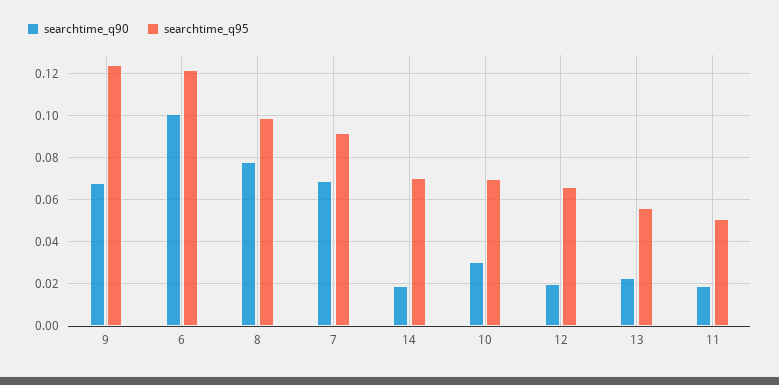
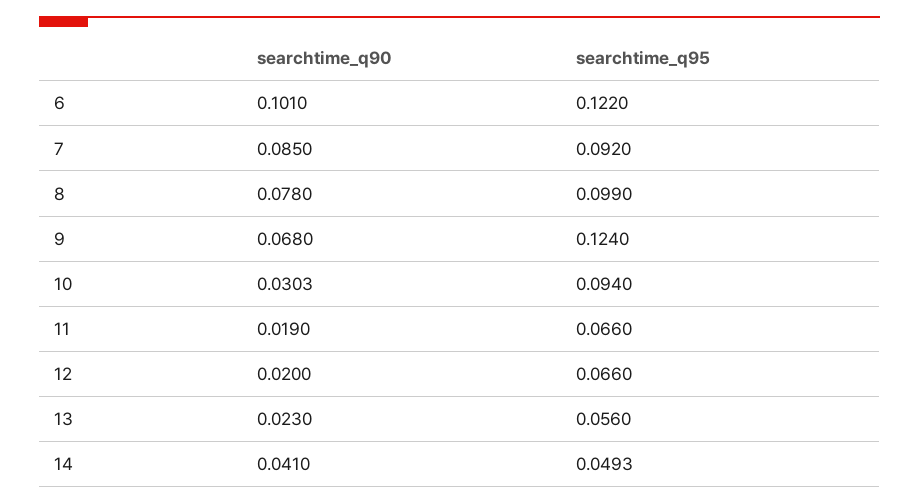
  {
    "searchtime_q90": {
      "9": 0.068,
      "6": 0.101,
      "8": 0.078,
-     "7": 0.07,
+     "7": 0.085,
-     "14": 0.02,
+     "14": 0.041,
      "10": 0.0303,
      "12": 0.02,
      "13": 0.023,
      "11": 0.019
    },
    "searchtime_q95": {
      "9": 0.124,
      "6": 0.122,
      "8": 0.099,
      "7": 0.092,
-     "14": 0.07,
+     "14": 0.0493,
-     "10": 0.07,
+     "10": 0.094,
      "12": 0.066,
      "13": 0.056,
-     "11": 0.05
+     "11": 0.066
    }
  }

